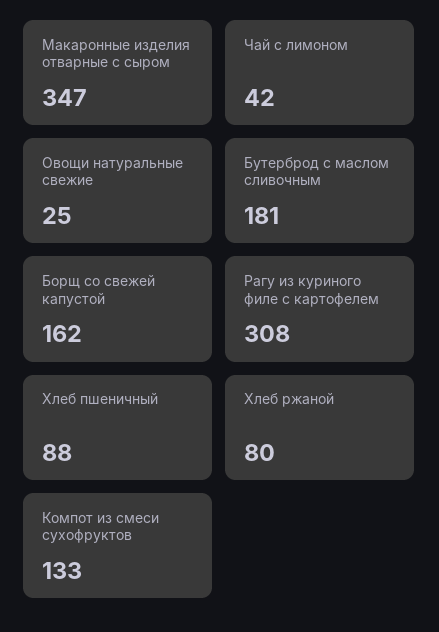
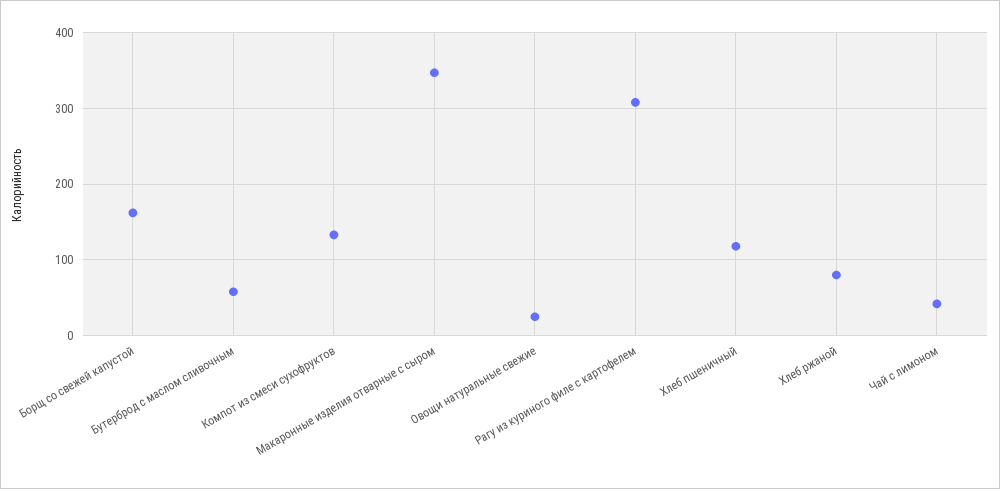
  {
    "Макаронные изделия отварные с сыром": 347,
    "Чай с лимоном": 42,
    "Овощи натуральные свежие": 25,
-   "Бутерброд с маслом сливочным": 181,
+   "Бутерброд с маслом сливочным": 60,
    "Борщ со свежей капустой": 162,
    "Рагу из куриного филе с картофелем": 308,
-   "Хлеб пшеничный": 88,
+   "Хлеб пшеничный": 120,
    "Хлеб ржаной": 80,
    "Компот из смеси сухофруктов": 133
  }

